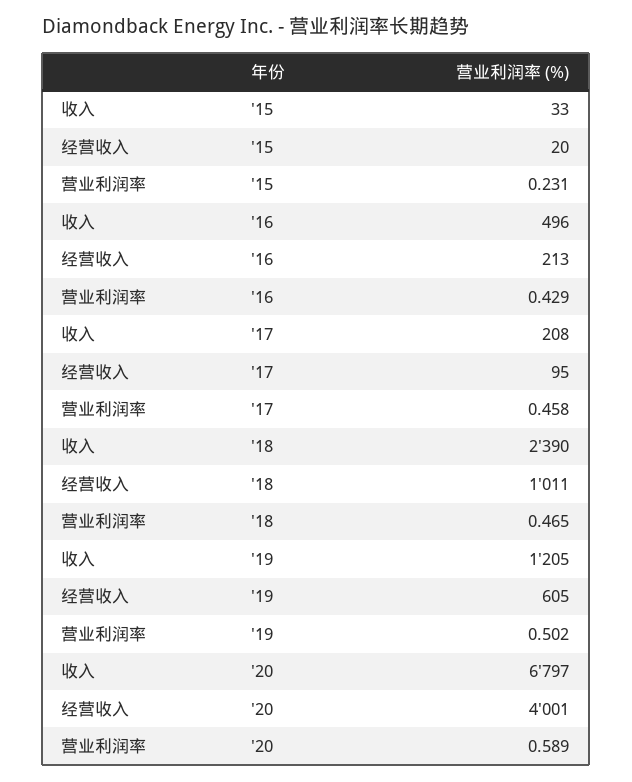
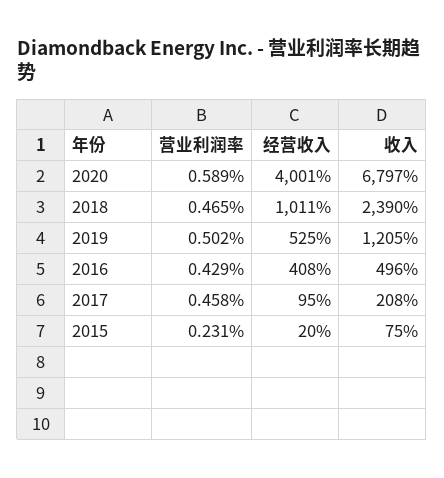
  {
    "收入": {
-     "'15": 33,
+     "'15": 75,
      "'16": 496,
      "'17": 208,
      "'18": 2390,
      "'19": 1205,
      "'20": 6797
    },
    "经营收入": {
      "'15": 20,
-     "'16": 213,
+     "'16": 408,
      "'17": 95,
      "'18": 1011,
-     "'19": 605,
+     "'19": 525,
      "'20": 4001
    },
    "营业利润率": {
      "'15": 0.231,
      "'16": 0.429,
      "'17": 0.458,
      "'18": 0.465,
      "'19": 0.502,
      "'20": 0.589
    }
  }

